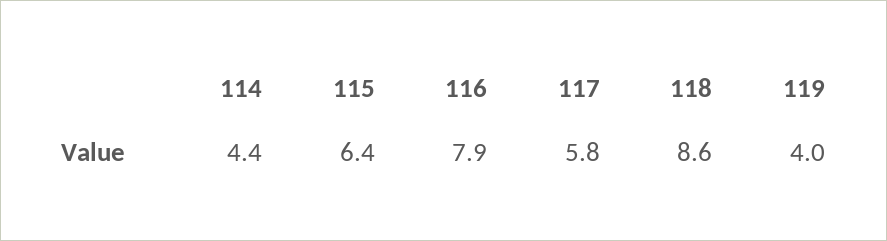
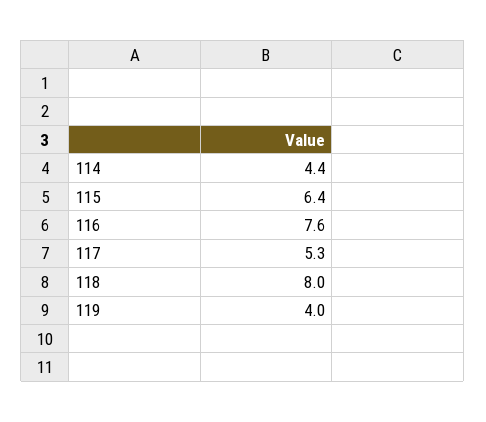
  {
    "114": 4.4,
    "115": 6.4,
-   "116": 7.9,
+   "116": 7.6,
-   "117": 5.8,
+   "117": 5.3,
-   "118": 8.6,
+   "118": 8,
    "119": 4
  }

